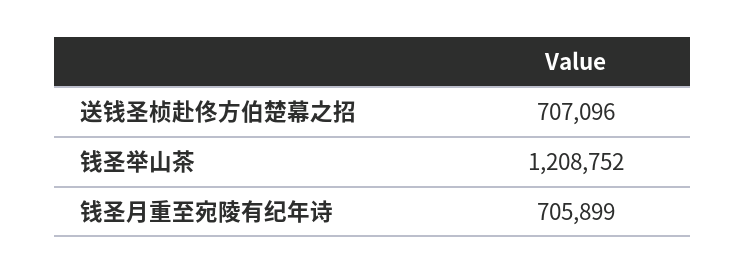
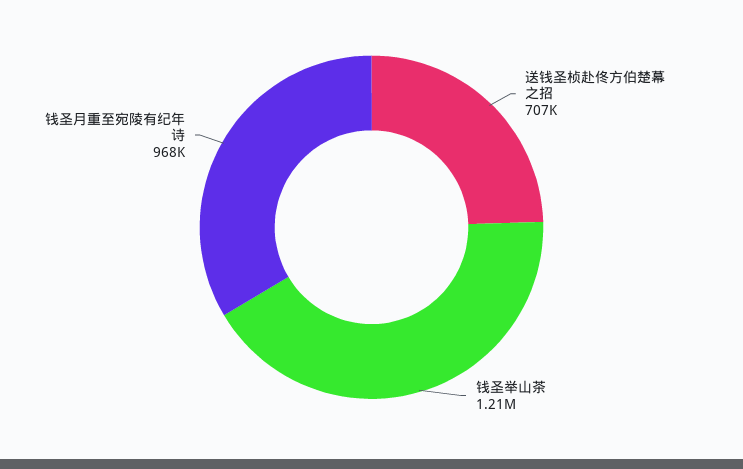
  {
    "送钱圣桢赴佟方伯楚幕之招": 707096,
    "钱圣举山茶": 1208752,
-   "钱圣月重至宛陵有纪年诗": 705899
+   "钱圣月重至宛陵有纪年诗": 968000
  }

